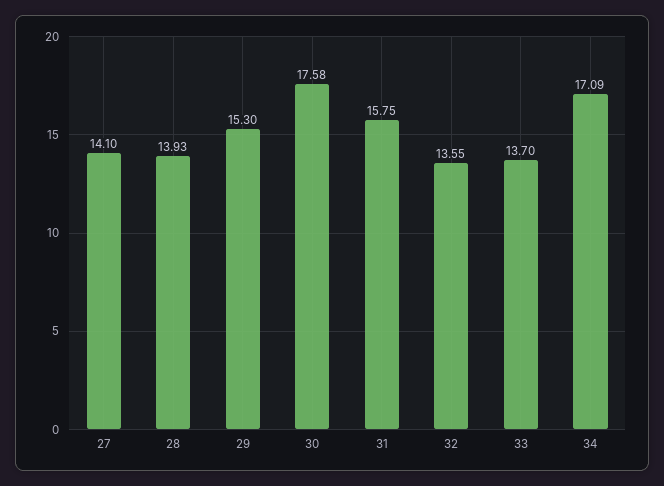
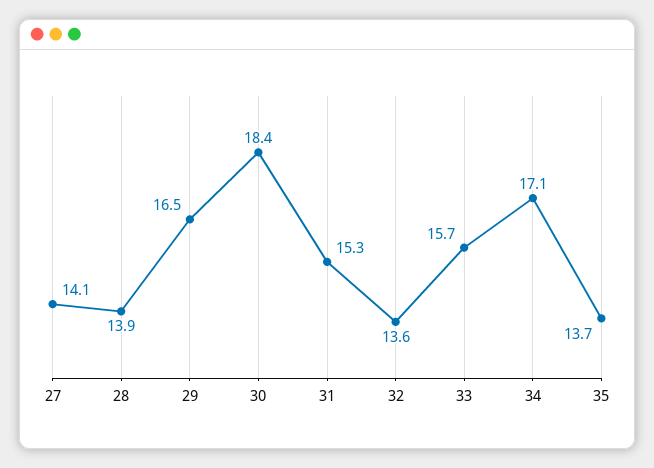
  {
    "27": 14.1,
    "28": 13.93,
-   "29": 15.3,
+   "29": 16.5,
-   "30": 17.58,
+   "30": 18.4,
-   "31": 15.75,
+   "31": 15.3,
    "32": 13.55,
-   "33": 13.7,
+   "33": 15.7,
-   "34": 17.09
+   "34": 17.09,
+   "35": 13.7
  }

